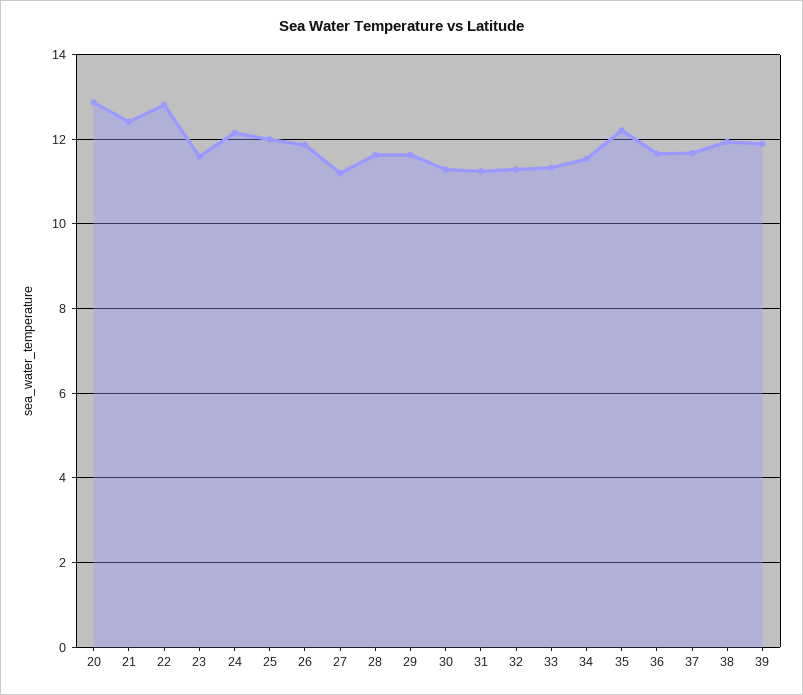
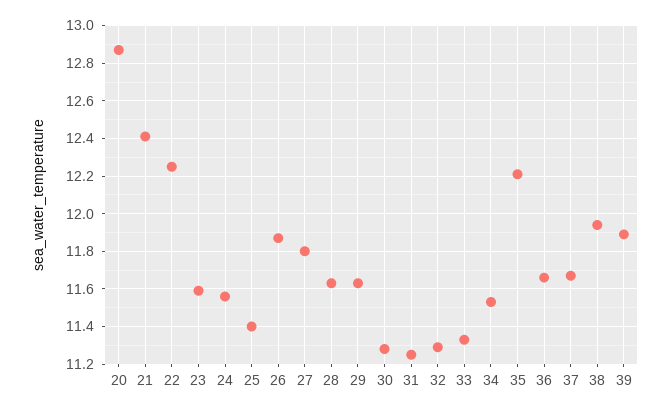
  {
    "20": 12.85,
    "21": 12.4,
-   "22": 12.8,
+   "22": 12.25,
    "23": 11.6,
-   "24": 12.2,
+   "24": 11.55,
-   "25": 12,
+   "25": 11.4,
    "26": 11.85,
-   "27": 11.2,
+   "27": 11.8,
    "28": 11.65,
    "29": 11.65,
    "30": 11.3,
    "31": 11.25,
    "32": 11.3,
    "33": 11.35,
    "34": 11.55,
    "35": 12.2,
    "36": 11.65,
    "37": 11.65,
    "38": 11.95,
    "39": 11.9
  }

